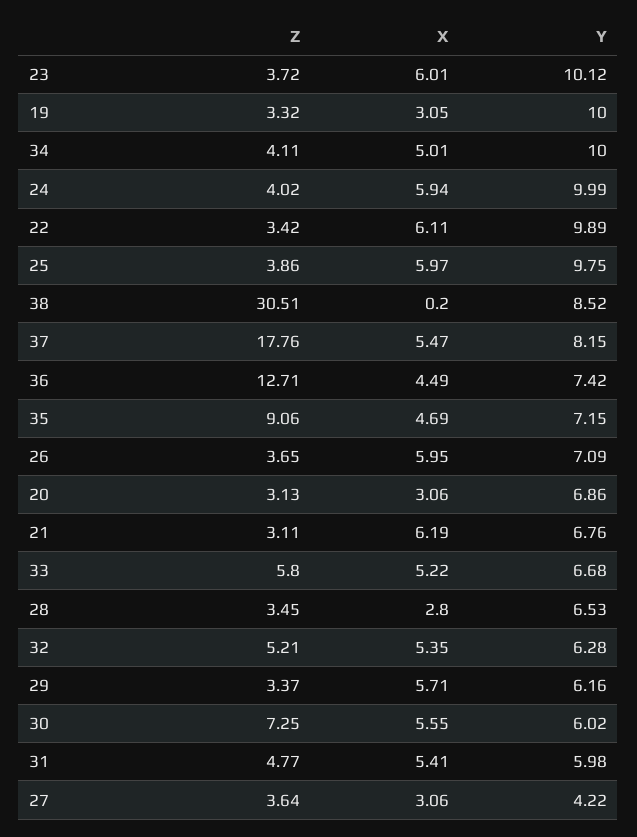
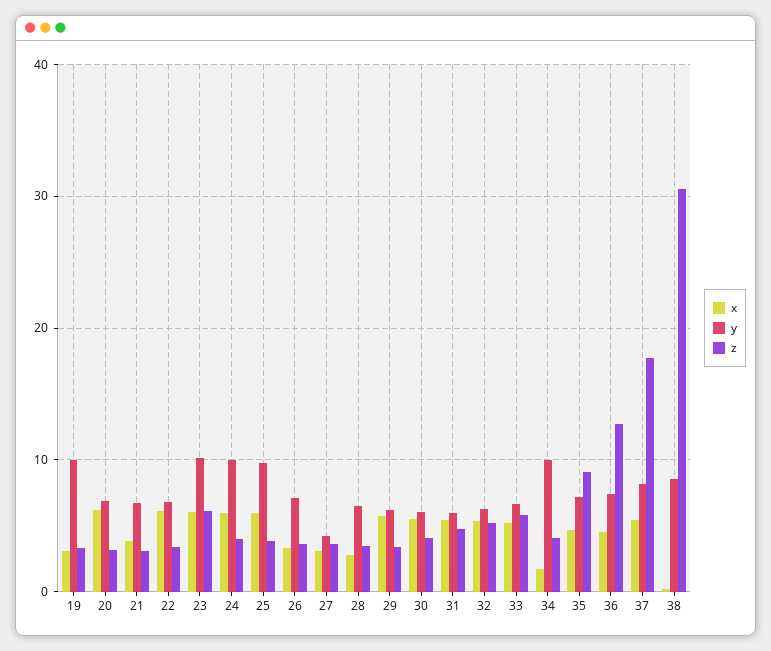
  {
    "Z": {
-     "23": 3.72,
+     "23": 6,
      "19": 3.32,
      "34": 4.11,
      "24": 4.02,
      "22": 3.42,
      "25": 3.86,
      "38": 30.51,
      "37": 17.76,
      "36": 12.71,
      "35": 9.06,
      "26": 3.65,
      "20": 3.13,
      "21": 3.11,
      "33": 5.8,
      "28": 3.45,
      "32": 5.21,
      "29": 3.37,
-     "30": 7.25,
+     "30": 4,
      "31": 4.77,
      "27": 3.64
    },
    "X": {
      "23": 6.01,
      "19": 3.05,
-     "34": 5.01,
+     "34": 2,
      "24": 5.94,
      "22": 6.11,
      "25": 5.97,
      "38": 0.2,
      "37": 5.47,
      "36": 4.49,
      "35": 4.69,
-     "26": 5.95,
+     "26": 3,
-     "20": 3.06,
+     "20": 6,
-     "21": 6.19,
+     "21": 4,
      "33": 5.22,
      "28": 2.8,
      "32": 5.35,
      "29": 5.71,
      "30": 5.55,
      "31": 5.41,
      "27": 3.06
    },
    "Y": {
      "23": 10.12,
      "19": 10,
      "34": 10,
      "24": 9.99,
-     "22": 9.89,
+     "22": 7,
      "25": 9.75,
      "38": 8.52,
      "37": 8.15,
      "36": 7.42,
      "35": 7.15,
      "26": 7.09,
      "20": 6.86,
      "21": 6.76,
      "33": 6.68,
      "28": 6.53,
      "32": 6.28,
      "29": 6.16,
      "30": 6.02,
      "31": 5.98,
      "27": 4.22
    }
  }

